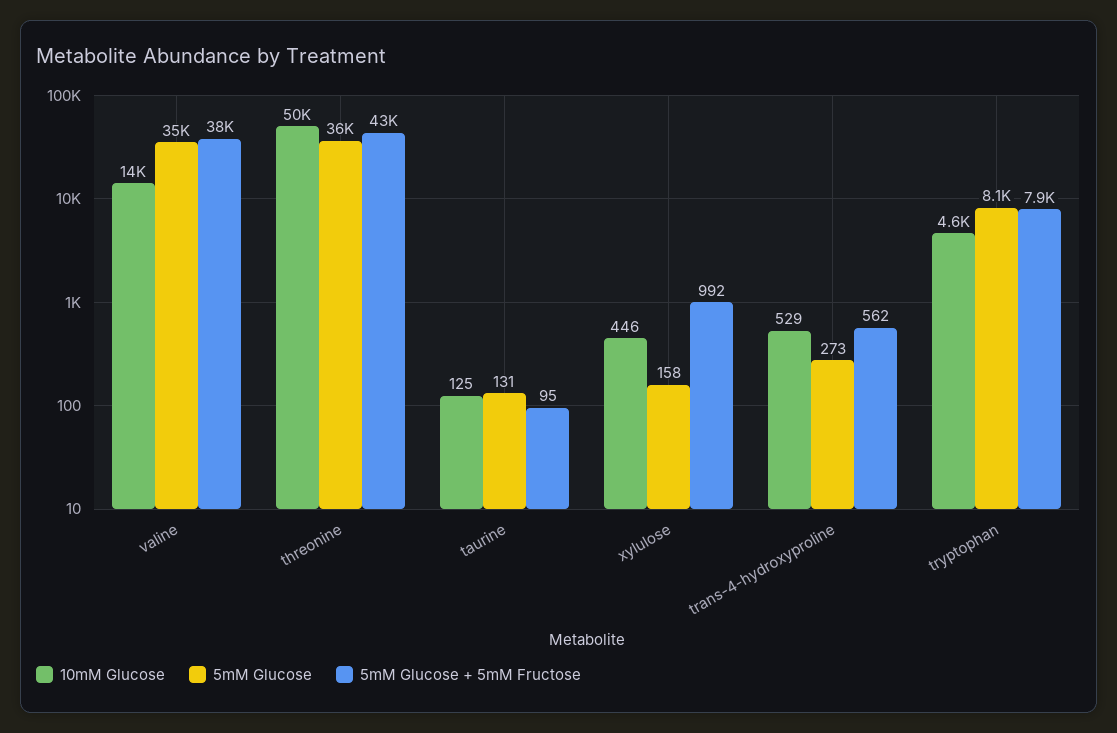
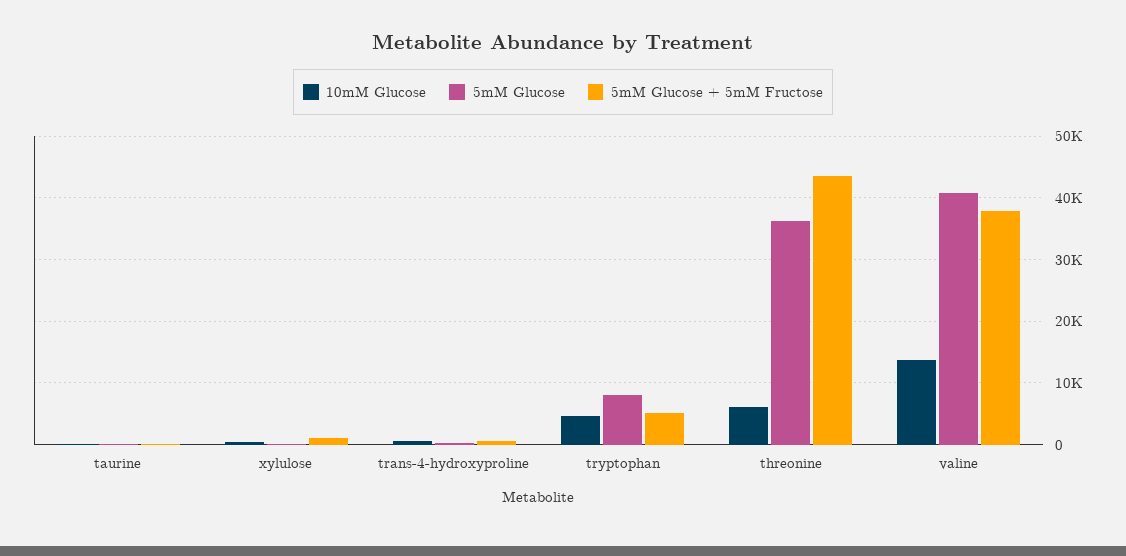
  {
    "10mM Glucose": {
      "valine": 14000,
-     "threonine": 50000,
+     "threonine": 6000,
      "taurine": 125,
      "xylulose": 446,
      "trans-4-hydroxyproline": 529,
      "tryptophan": 4600
    },
    "5mM Glucose": {
-     "valine": 35000,
+     "valine": 41000,
      "threonine": 36000,
      "taurine": 131,
      "xylulose": 158,
      "trans-4-hydroxyproline": 273,
      "tryptophan": 8100
    },
    "5mM Glucose + 5mM Fructose": {
      "valine": 38000,
      "threonine": 43000,
      "taurine": 95,
      "xylulose": 992,
      "trans-4-hydroxyproline": 562,
-     "tryptophan": 7900
+     "tryptophan": 5000
    }
  }

